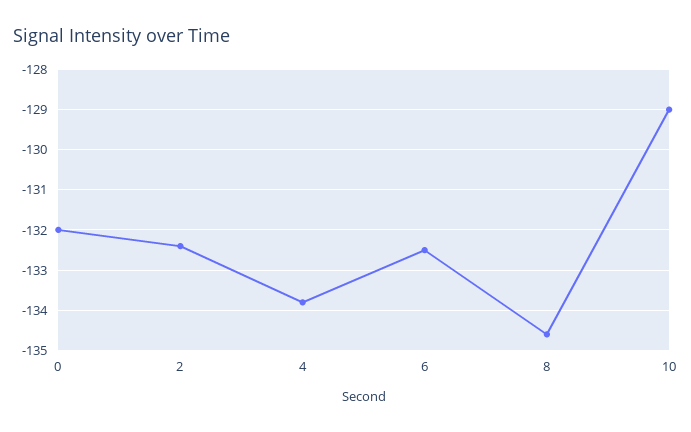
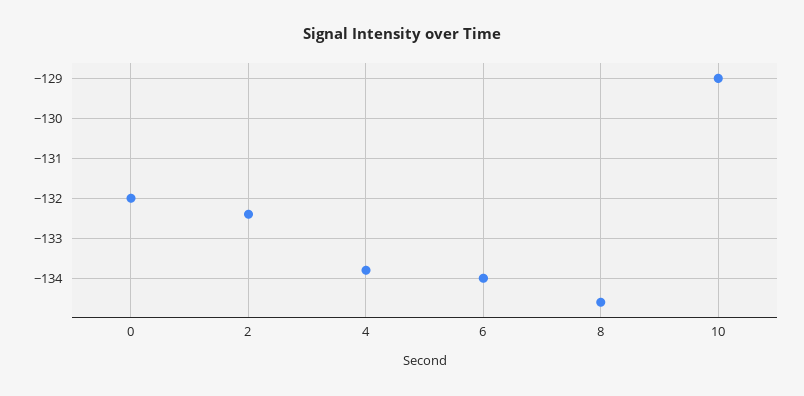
  {
    "0": -132,
    "2": -132.5,
    "4": -134,
-   "6": -132.5,
+   "6": -134,
    "8": -134.5,
    "10": -129
  }

